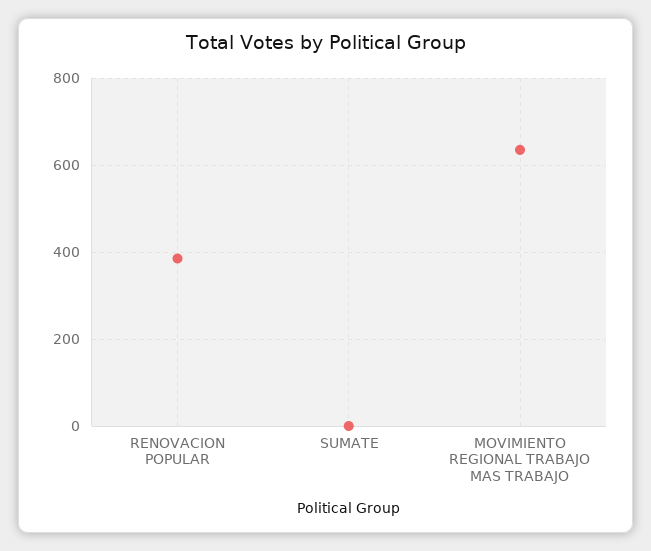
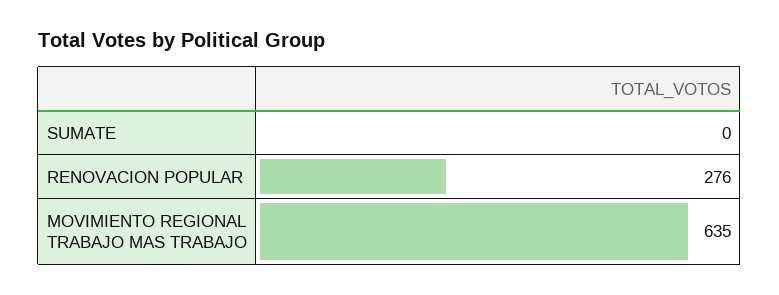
  {
-   "RENOVACION POPULAR": 380,
+   "RENOVACION POPULAR": 276,
    "SUMATE": 0,
    "MOVIMIENTO REGIONAL TRABAJO MAS TRABAJO": 635
  }

